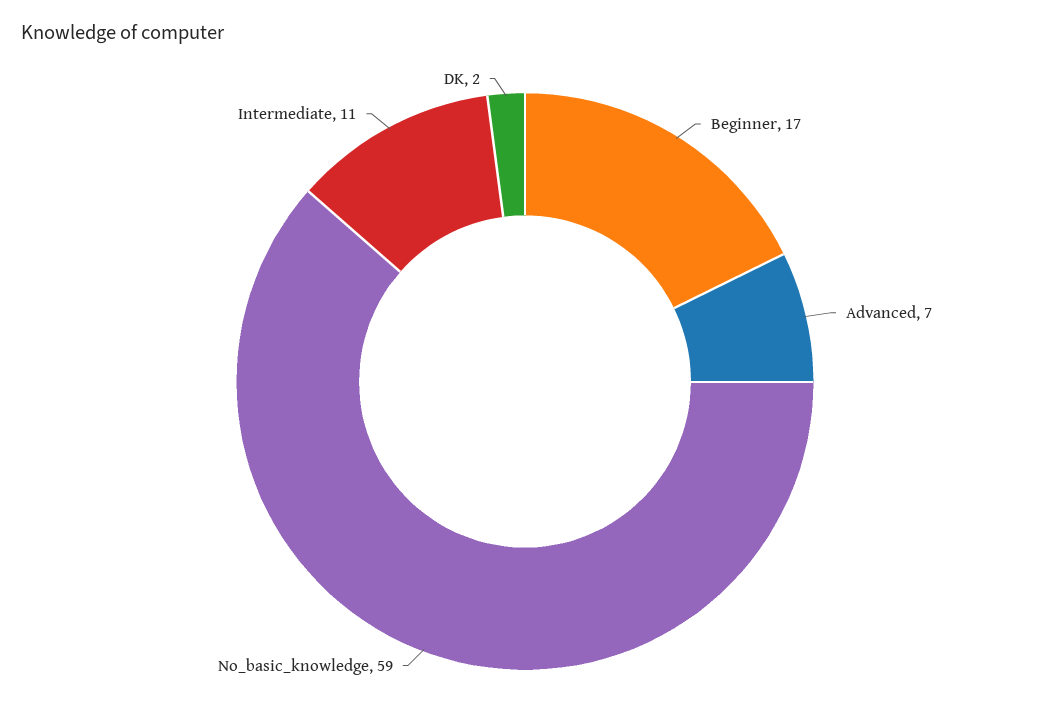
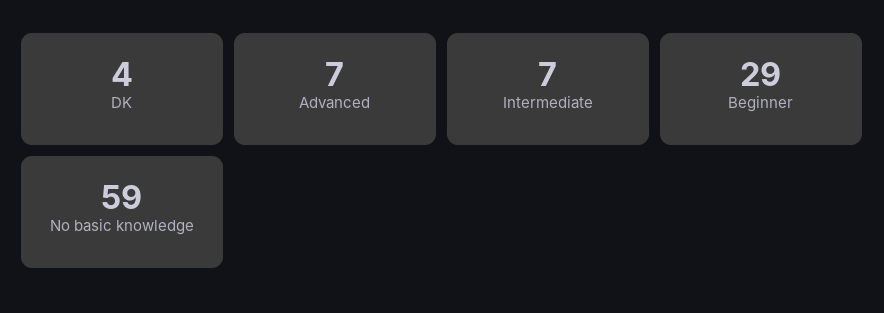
  {
-   "Beginner": 17,
+   "Beginner": 29,
    "Advanced": 7,
    "No_basic_knowledge": 59,
-   "Intermediate": 11,
+   "Intermediate": 7,
-   "DK": 2
+   "DK": 4
  }

